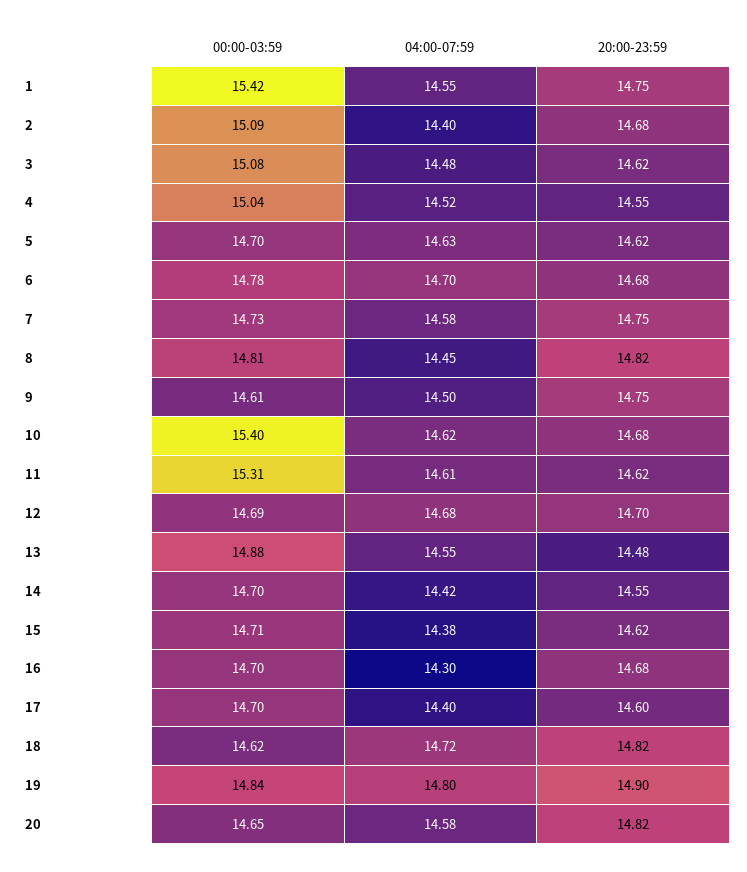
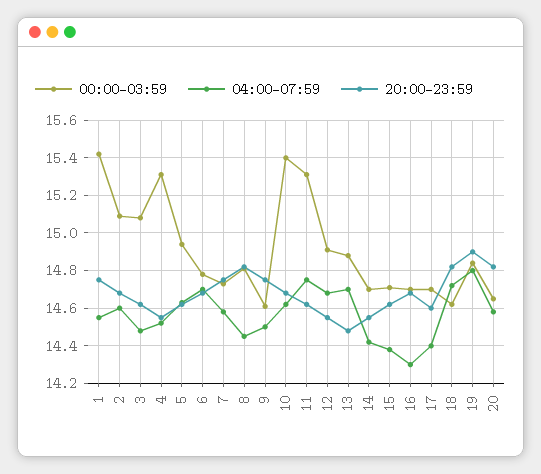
  {
    "00:00-03:59": {
      "1": 15.42,
      "2": 15.09,
      "3": 15.08,
-     "4": 15.04,
+     "4": 15.3,
-     "5": 14.7,
+     "5": 14.95,
      "6": 14.78,
      "7": 14.73,
      "8": 14.81,
      "9": 14.61,
      "10": 15.4,
      "11": 15.31,
-     "12": 14.69,
+     "12": 14.9,
      "13": 14.88,
      "14": 14.7,
      "15": 14.71,
      "16": 14.7,
      "17": 14.7,
      "18": 14.62,
      "19": 14.84,
      "20": 14.65
    },
    "04:00-07:59": {
      "1": 14.55,
-     "2": 14.4,
+     "2": 14.6,
      "3": 14.48,
      "4": 14.52,
      "5": 14.63,
      "6": 14.7,
      "7": 14.58,
      "8": 14.45,
      "9": 14.5,
      "10": 14.62,
-     "11": 14.61,
+     "11": 14.75,
      "12": 14.68,
-     "13": 14.55,
+     "13": 14.7,
      "14": 14.42,
      "15": 14.38,
      "16": 14.3,
      "17": 14.4,
      "18": 14.72,
      "19": 14.8,
      "20": 14.58
    },
    "20:00-23:59": {
      "1": 14.75,
      "2": 14.68,
      "3": 14.62,
      "4": 14.55,
      "5": 14.62,
      "6": 14.68,
      "7": 14.75,
      "8": 14.82,
      "9": 14.75,
      "10": 14.68,
      "11": 14.62,
-     "12": 14.7,
+     "12": 14.55,
      "13": 14.48,
      "14": 14.55,
      "15": 14.62,
      "16": 14.68,
      "17": 14.6,
      "18": 14.82,
      "19": 14.9,
      "20": 14.82
    }
  }

